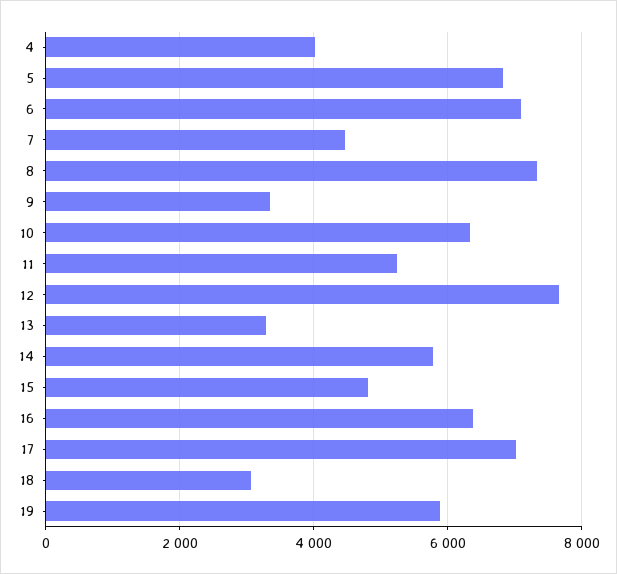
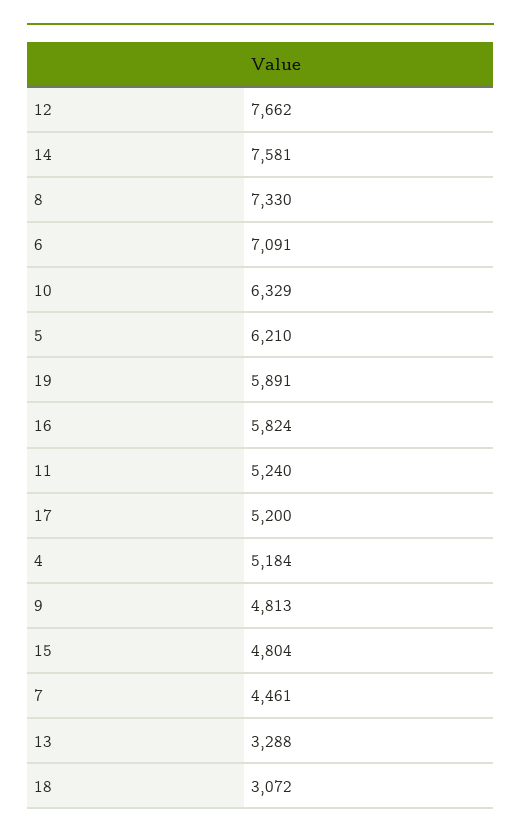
  {
-   "4": 4000,
+   "4": 5184,
-   "5": 6800,
+   "5": 6210,
    "6": 7091,
    "7": 4461,
    "8": 7330,
-   "9": 3400,
+   "9": 4813,
    "10": 6329,
    "11": 5240,
    "12": 7662,
    "13": 3288,
-   "14": 5800,
+   "14": 7581,
    "15": 4804,
-   "16": 6400,
+   "16": 5824,
-   "17": 7000,
+   "17": 5200,
    "18": 3072,
    "19": 5891
  }

